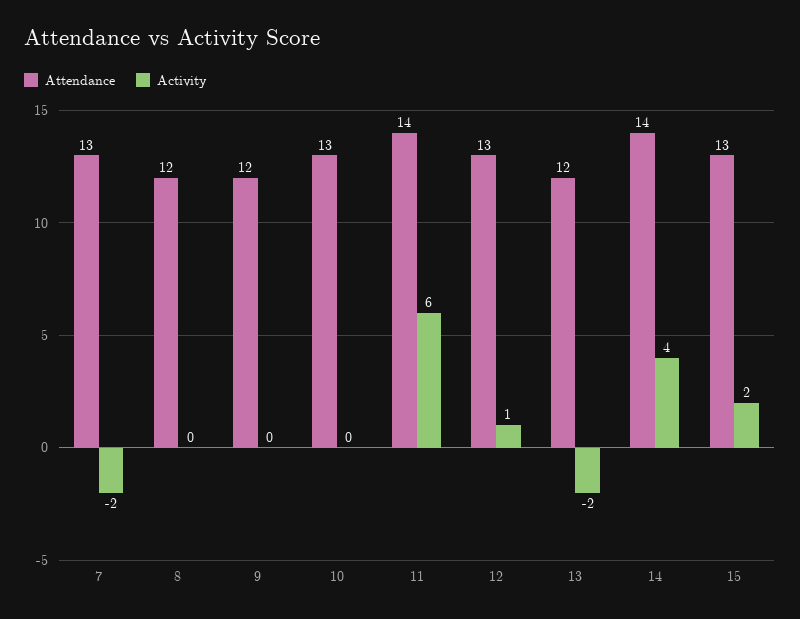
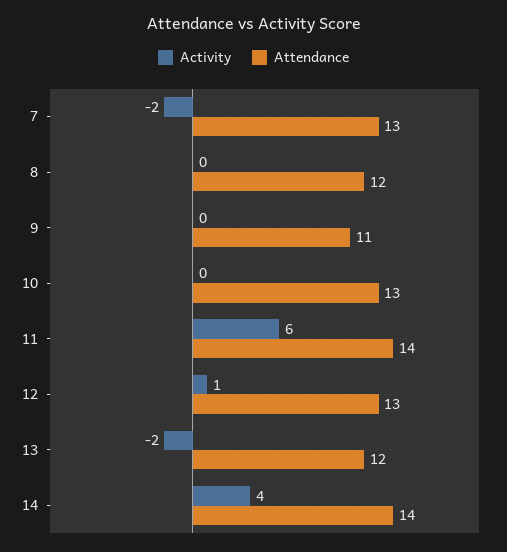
  {
    "Attendance": {
      "7": 13,
      "8": 12,
-     "9": 12,
+     "9": 11,
      "10": 13,
      "11": 14,
      "12": 13,
      "13": 12,
-     "14": 14,
+     "14": 14
-     "15": 13
    },
    "Activity": {
      "7": -2,
      "8": 0,
      "9": 0,
      "10": 0,
      "11": 6,
      "12": 1,
      "13": -2,
-     "14": 4,
+     "14": 4
-     "15": 2
    }
  }

